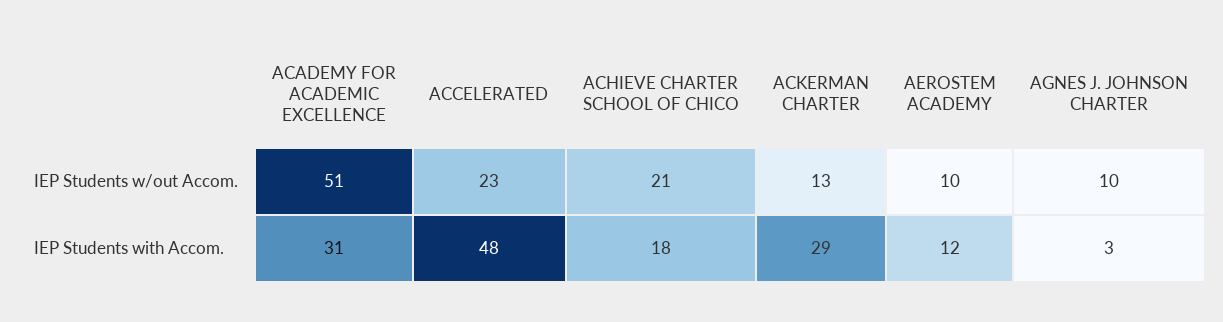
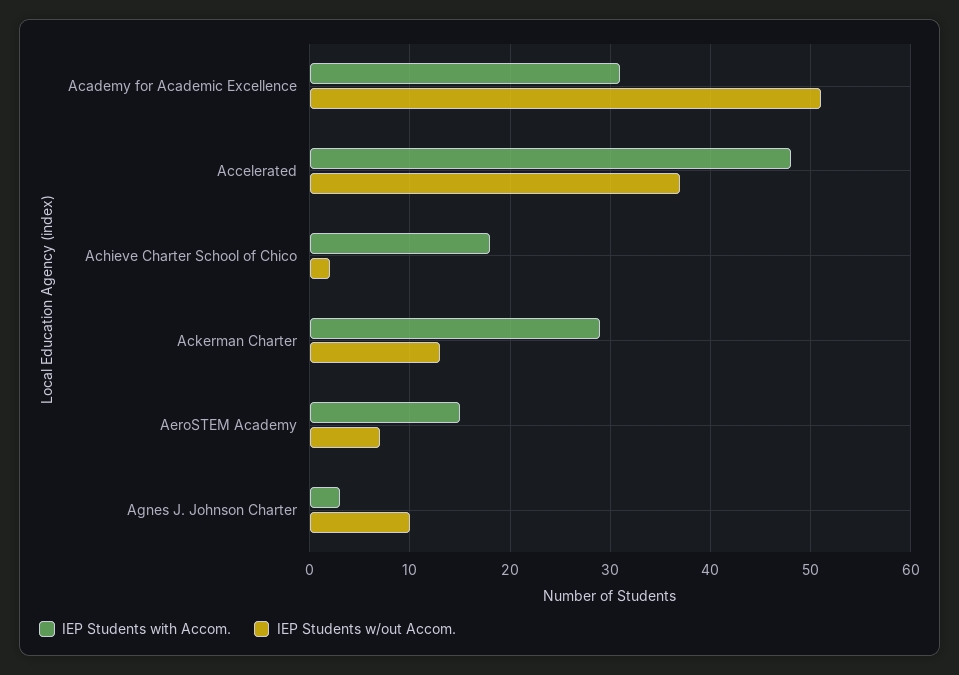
  {
    "IEP Students w/out Accom.": {
      "ACADEMY FOR ACADEMIC EXCELLENCE": 51,
-     "ACCELERATED": 23,
+     "ACCELERATED": 37,
-     "ACHIEVE CHARTER SCHOOL OF CHICO": 21,
+     "ACHIEVE CHARTER SCHOOL OF CHICO": 2,
      "ACKERMAN CHARTER": 13,
-     "AEROSTEM ACADEMY": 10,
+     "AEROSTEM ACADEMY": 7,
      "AGNES J. JOHNSON CHARTER": 10
    },
    "IEP Students with Accom.": {
      "ACADEMY FOR ACADEMIC EXCELLENCE": 31,
      "ACCELERATED": 48,
      "ACHIEVE CHARTER SCHOOL OF CHICO": 18,
      "ACKERMAN CHARTER": 29,
-     "AEROSTEM ACADEMY": 12,
+     "AEROSTEM ACADEMY": 15,
      "AGNES J. JOHNSON CHARTER": 3
    }
  }

